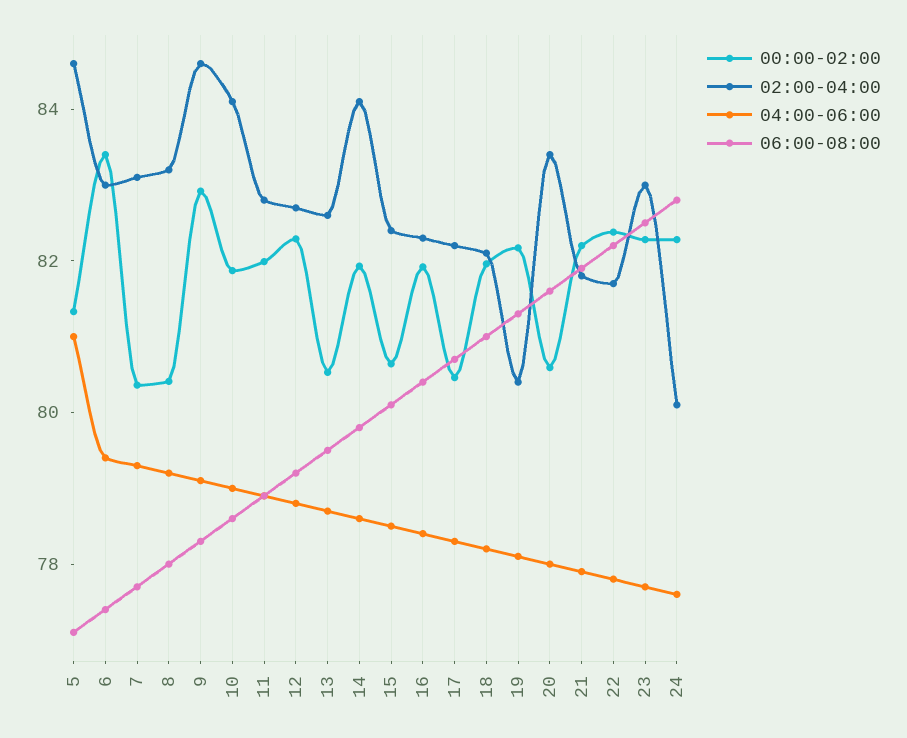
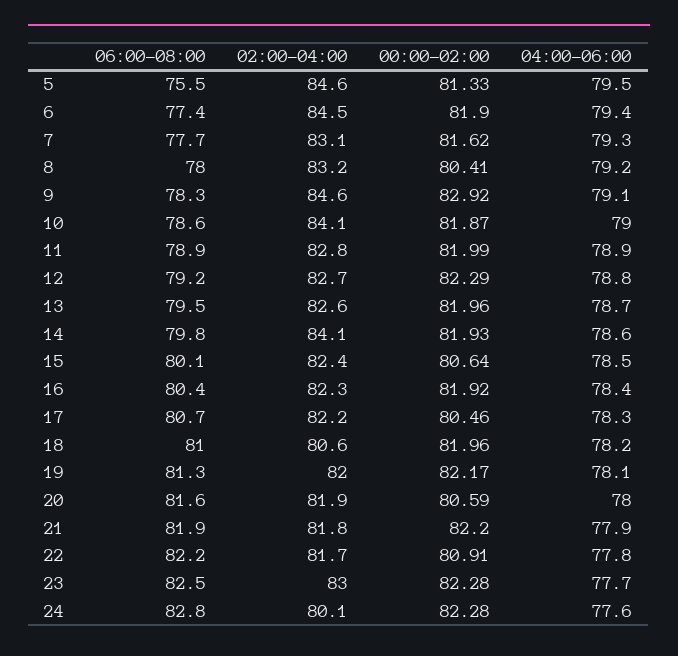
  {
    "00:00-02:00": {
      "5": 81.33,
-     "6": 83.5,
+     "6": 81.9,
-     "7": 80.5,
+     "7": 81.62,
      "8": 80.41,
      "9": 82.92,
      "10": 81.87,
      "11": 81.99,
      "12": 82.29,
-     "13": 80.5,
+     "13": 81.96,
      "14": 81.93,
      "15": 80.64,
      "16": 81.92,
      "17": 80.46,
      "18": 81.96,
      "19": 82.17,
      "20": 80.59,
      "21": 82.2,
-     "22": 82.5,
+     "22": 80.91,
      "23": 82.28,
      "24": 82.28
    },
    "02:00-04:00": {
      "5": 84.6,
-     "6": 83,
+     "6": 84.5,
      "7": 83.1,
      "8": 83.2,
      "9": 84.6,
      "10": 84.1,
      "11": 82.8,
      "12": 82.7,
      "13": 82.6,
      "14": 84.1,
      "15": 82.4,
      "16": 82.3,
      "17": 82.2,
-     "18": 82,
+     "18": 80.6,
-     "19": 80.5,
+     "19": 82,
-     "20": 83.5,
+     "20": 81.9,
      "21": 81.8,
      "22": 81.7,
      "23": 83,
      "24": 80.1
    },
    "04:00-06:00": {
-     "5": 81,
+     "5": 79.5,
      "6": 79.4,
      "7": 79.3,
      "8": 79.2,
      "9": 79.1,
      "10": 79,
      "11": 78.9,
      "12": 78.8,
      "13": 78.7,
      "14": 78.6,
      "15": 78.5,
      "16": 78.4,
      "17": 78.3,
      "18": 78.2,
      "19": 78.1,
      "20": 78,
      "21": 77.9,
      "22": 77.8,
      "23": 77.7,
      "24": 77.6
    },
    "06:00-08:00": {
-     "5": 77,
+     "5": 75.5,
      "6": 77.4,
      "7": 77.7,
      "8": 78,
      "9": 78.3,
      "10": 78.6,
      "11": 78.9,
      "12": 79.2,
      "13": 79.5,
      "14": 79.8,
      "15": 80.1,
      "16": 80.4,
      "17": 80.7,
      "18": 81,
      "19": 81.3,
      "20": 81.6,
      "21": 81.9,
      "22": 82.2,
      "23": 82.5,
      "24": 82.8
    }
  }

